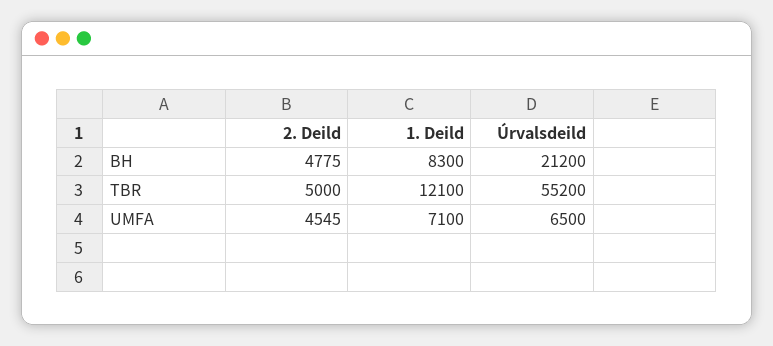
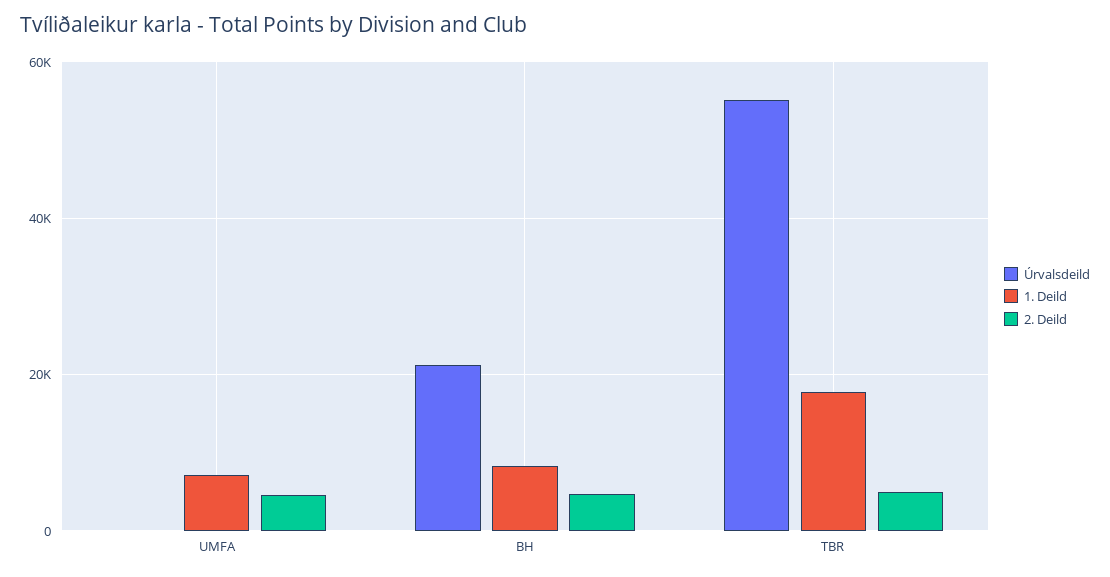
  {
    "2. Deild": {
      "BH": 4775,
      "TBR": 5000,
      "UMFA": 4545
    },
    "1. Deild": {
      "BH": 8300,
-     "TBR": 12100,
+     "TBR": 18000,
      "UMFA": 7100
    },
    "Úrvalsdeild": {
      "BH": 21200,
      "TBR": 55200,
-     "UMFA": 6500
+     "UMFA": 0
    }
  }

